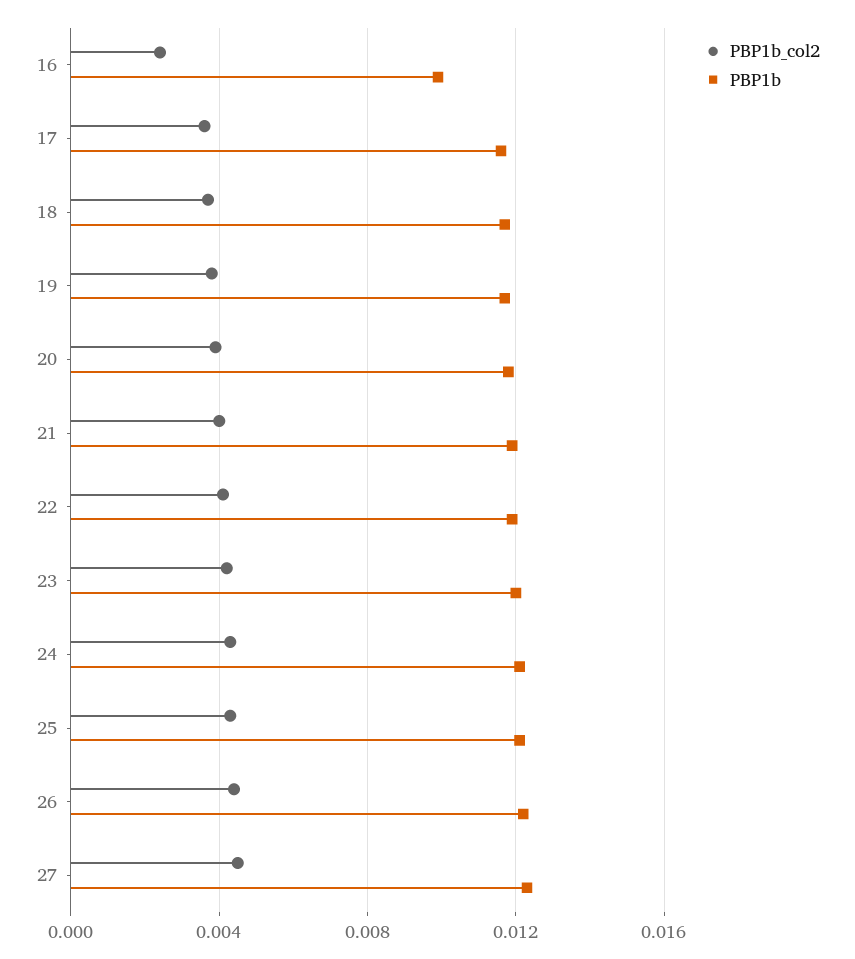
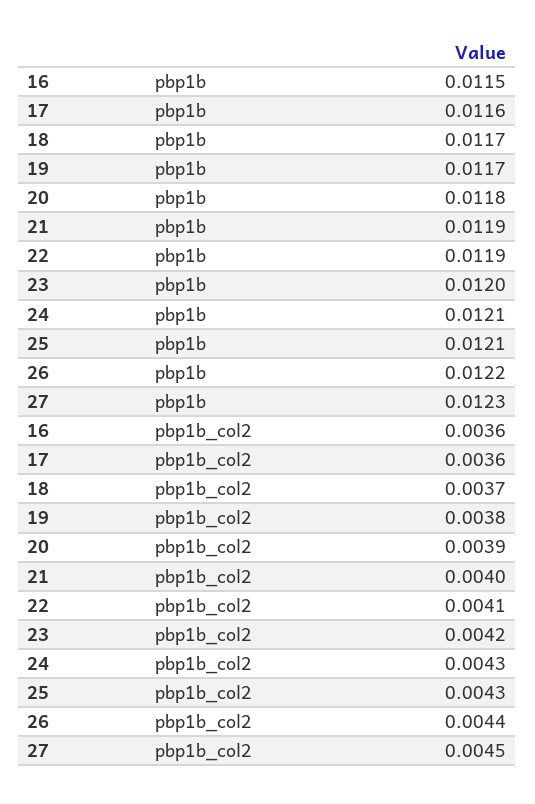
  {
    "PBP1b_col2": {
-     "16": 0.0025,
+     "16": 0.0036,
      "17": 0.0036,
      "18": 0.0037,
      "19": 0.0038,
      "20": 0.0039,
      "21": 0.004,
      "22": 0.0041,
      "23": 0.0042,
      "24": 0.0043,
      "25": 0.0043,
      "26": 0.0044,
      "27": 0.0045
    },
    "PBP1b": {
-     "16": 0.01,
+     "16": 0.0115,
      "17": 0.0116,
      "18": 0.0117,
      "19": 0.0117,
      "20": 0.0118,
      "21": 0.0119,
      "22": 0.0119,
      "23": 0.012,
      "24": 0.0121,
      "25": 0.0121,
      "26": 0.0122,
      "27": 0.0123
    }
  }

